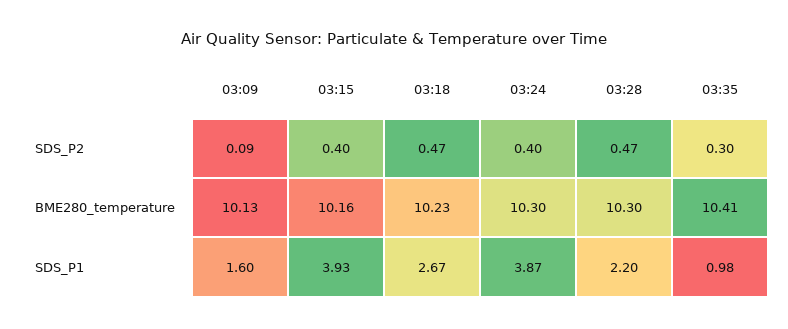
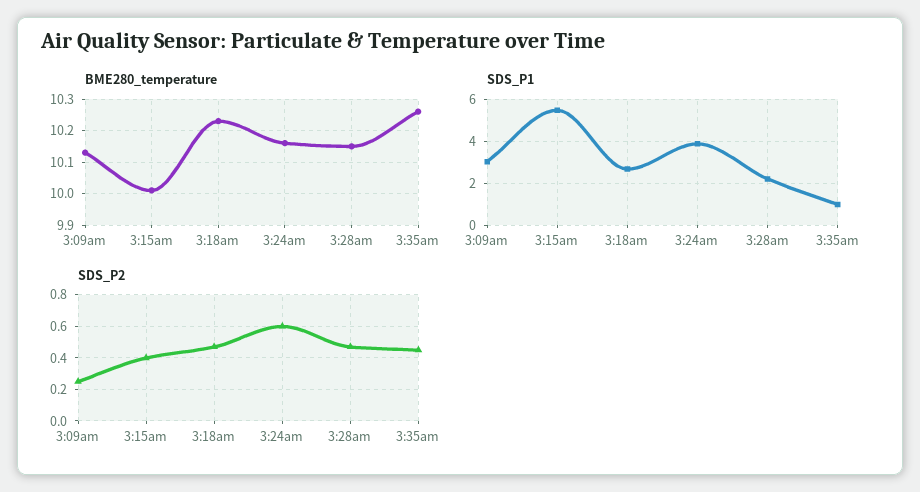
  {
    "SDS_P2": {
-     "03:09": 0.09,
+     "03:09": 0.25,
      "03:15": 0.4,
      "03:18": 0.47,
-     "03:24": 0.4,
+     "03:24": 0.6,
      "03:28": 0.47,
-     "03:35": 0.3
+     "03:35": 0.45
    },
    "BME280_temperature": {
      "03:09": 10.13,
-     "03:15": 10.16,
+     "03:15": 10,
      "03:18": 10.23,
-     "03:24": 10.3,
+     "03:24": 10.15,
-     "03:28": 10.3,
+     "03:28": 10.15,
-     "03:35": 10.41
+     "03:35": 10.25
    },
    "SDS_P1": {
-     "03:09": 1.6,
+     "03:09": 3,
-     "03:15": 3.93,
+     "03:15": 5.5,
      "03:18": 2.67,
      "03:24": 3.87,
      "03:28": 2.2,
      "03:35": 0.98
    }
  }

